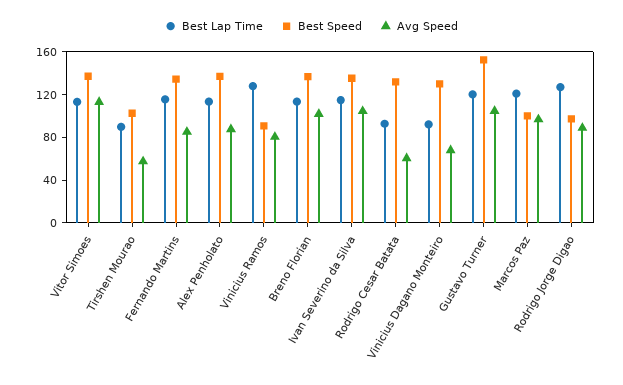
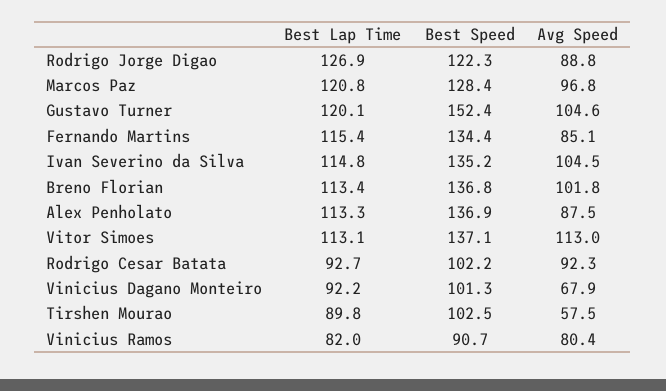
  {
    "Best Lap Time": {
      "Vitor Simoes": 113.1,
      "Tirshen Mourao": 89.8,
      "Fernando Martins": 115.4,
      "Alex Penholato": 113.3,
-     "Vinicius Ramos": 130,
+     "Vinicius Ramos": 82,
      "Breno Florian": 113.4,
      "Ivan Severino da Silva": 114.8,
      "Rodrigo Cesar Batata": 92.7,
      "Vinicius Dagano Monteiro": 92.2,
      "Gustavo Turner": 120.1,
      "Marcos Paz": 120.8,
      "Rodrigo Jorge Digao": 126.9
    },
    "Best Speed": {
      "Vitor Simoes": 137.1,
      "Tirshen Mourao": 102.5,
      "Fernando Martins": 134.4,
      "Alex Penholato": 136.9,
      "Vinicius Ramos": 90.7,
      "Breno Florian": 136.8,
      "Ivan Severino da Silva": 135.2,
-     "Rodrigo Cesar Batata": 130,
+     "Rodrigo Cesar Batata": 102.2,
-     "Vinicius Dagano Monteiro": 130,
+     "Vinicius Dagano Monteiro": 101.3,
      "Gustavo Turner": 152.4,
-     "Marcos Paz": 100,
+     "Marcos Paz": 128.4,
-     "Rodrigo Jorge Digao": 100
+     "Rodrigo Jorge Digao": 122.3
    },
    "Avg Speed": {
      "Vitor Simoes": 113,
      "Tirshen Mourao": 57.5,
      "Fernando Martins": 85.1,
      "Alex Penholato": 87.5,
      "Vinicius Ramos": 80.4,
      "Breno Florian": 101.8,
      "Ivan Severino da Silva": 104.5,
-     "Rodrigo Cesar Batata": 60,
+     "Rodrigo Cesar Batata": 92.3,
      "Vinicius Dagano Monteiro": 67.9,
      "Gustavo Turner": 104.6,
      "Marcos Paz": 96.8,
      "Rodrigo Jorge Digao": 88.8
    }
  }

